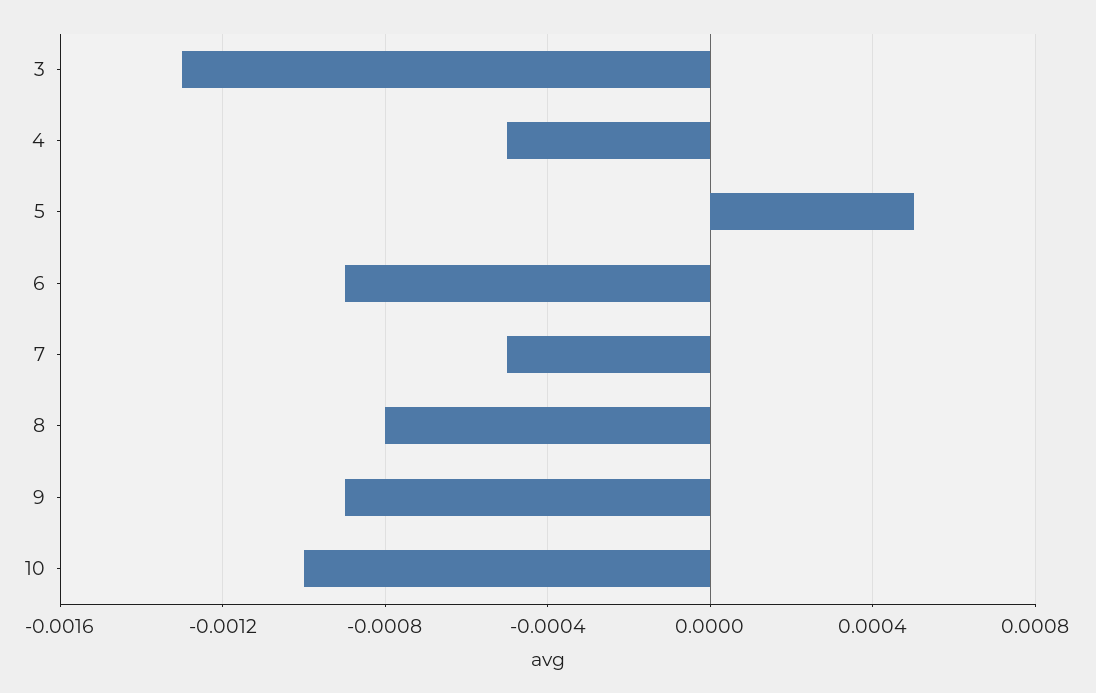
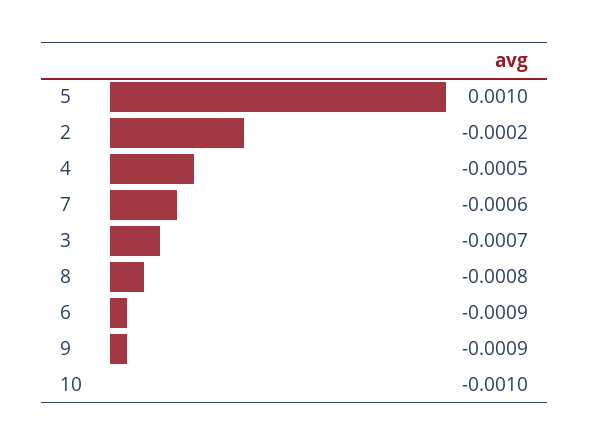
  {
-   "3": -0.0013,
+   "3": -0.0007,
    "4": -0.0005,
-   "5": 0.0005,
+   "5": 0.001,
    "6": -0.0009,
-   "7": -0.0005,
+   "7": -0.0006,
    "8": -0.0008,
    "9": -0.0009,
-   "10": -0.001
+   "10": -0.001,
+   "2": -0.0002
  }

